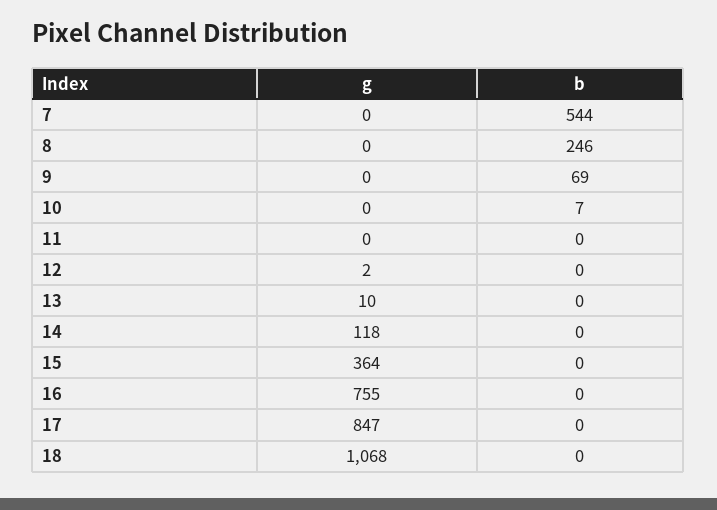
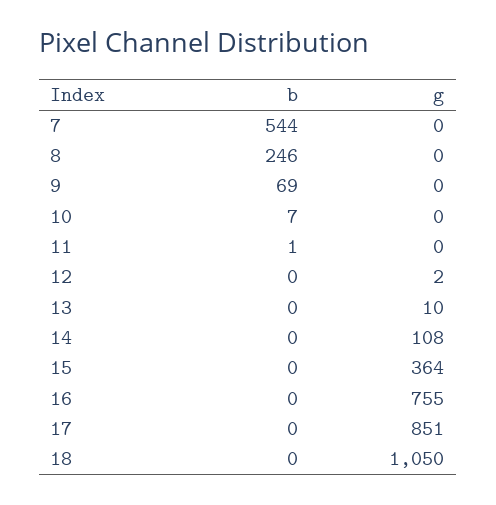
  {
    "g": {
      "7": 0,
      "8": 0,
      "9": 0,
      "10": 0,
      "11": 0,
      "12": 2,
      "13": 10,
-     "14": 118,
+     "14": 108,
      "15": 364,
      "16": 755,
-     "17": 847,
+     "17": 851,
-     "18": 1068
+     "18": 1050
    },
    "b": {
      "7": 544,
      "8": 246,
      "9": 69,
      "10": 7,
-     "11": 0,
+     "11": 1,
      "12": 0,
      "13": 0,
      "14": 0,
      "15": 0,
      "16": 0,
      "17": 0,
      "18": 0
    }
  }

